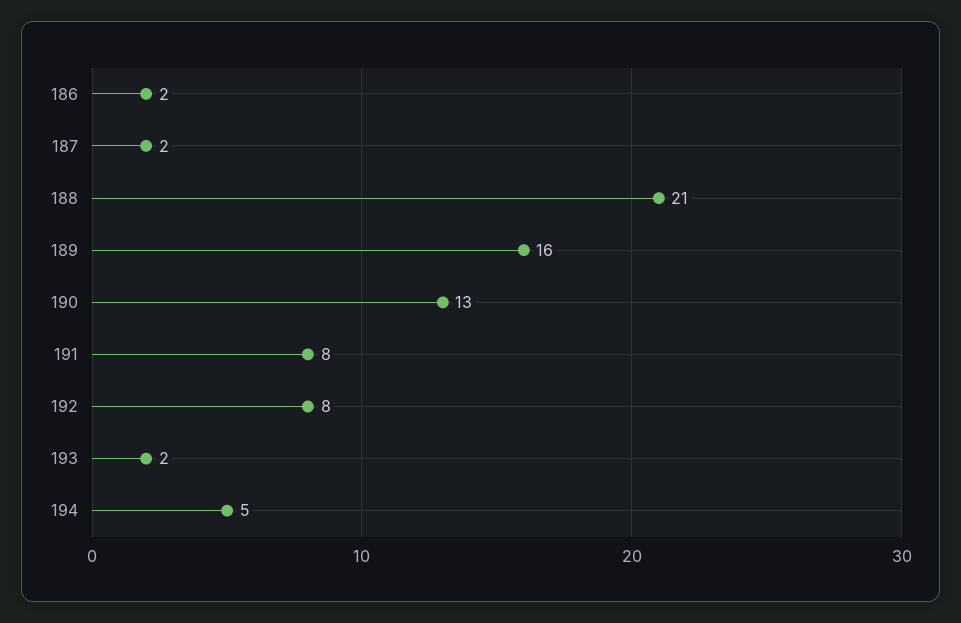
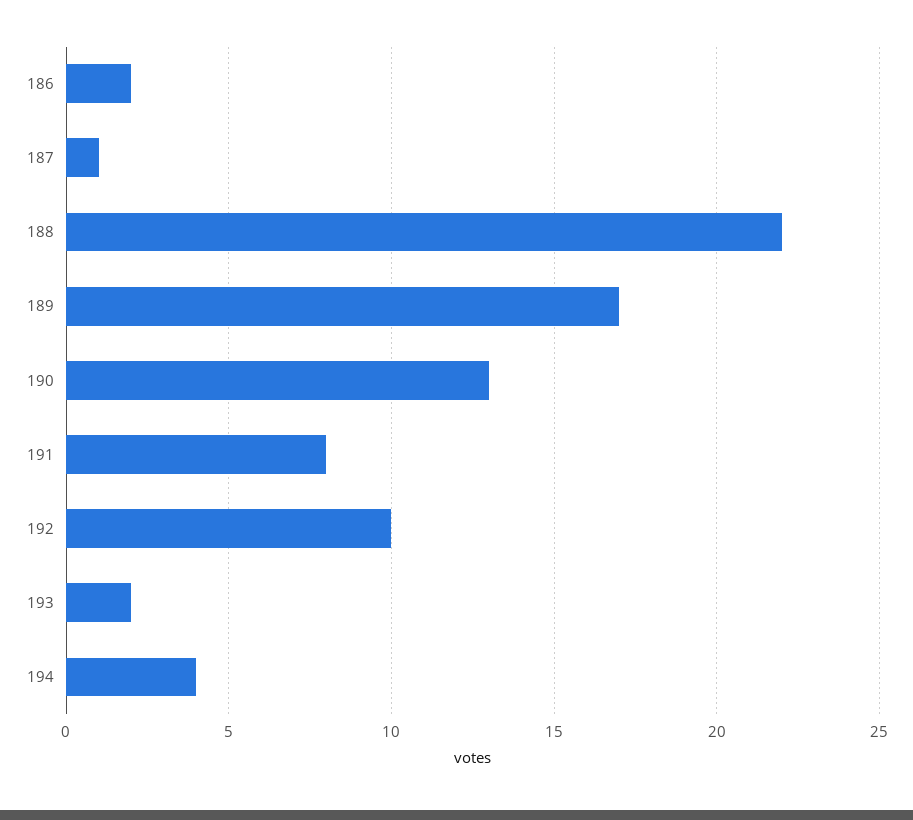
  {
    "186": 2,
-   "187": 2,
+   "187": 1,
-   "188": 21,
+   "188": 22,
-   "189": 16,
+   "189": 17,
    "190": 13,
    "191": 8,
-   "192": 8,
+   "192": 10,
    "193": 2,
-   "194": 5
+   "194": 4
  }

